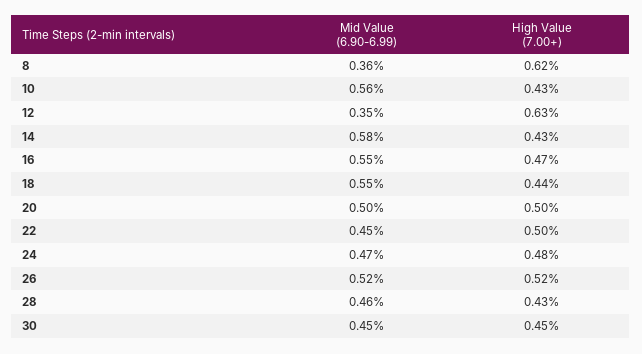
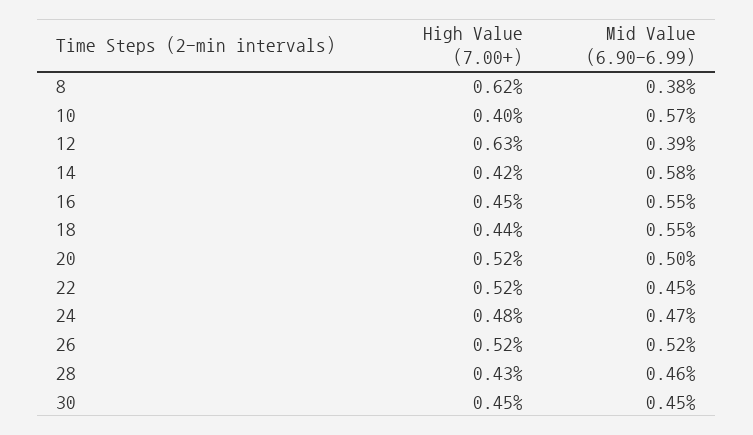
  {
    "Mid Value (6.90-6.99)": {
-     "8": 0.36,
+     "8": 0.38,
-     "10": 0.56,
+     "10": 0.57,
-     "12": 0.35,
+     "12": 0.39,
      "14": 0.58,
      "16": 0.55,
      "18": 0.55,
      "20": 0.5,
      "22": 0.45,
      "24": 0.47,
      "26": 0.52,
      "28": 0.46,
      "30": 0.45
    },
    "High Value (7.00+)": {
      "8": 0.62,
-     "10": 0.43,
+     "10": 0.4,
      "12": 0.63,
-     "14": 0.43,
+     "14": 0.42,
-     "16": 0.47,
+     "16": 0.45,
      "18": 0.44,
-     "20": 0.5,
+     "20": 0.52,
-     "22": 0.5,
+     "22": 0.52,
      "24": 0.48,
      "26": 0.52,
      "28": 0.43,
      "30": 0.45
    }
  }

